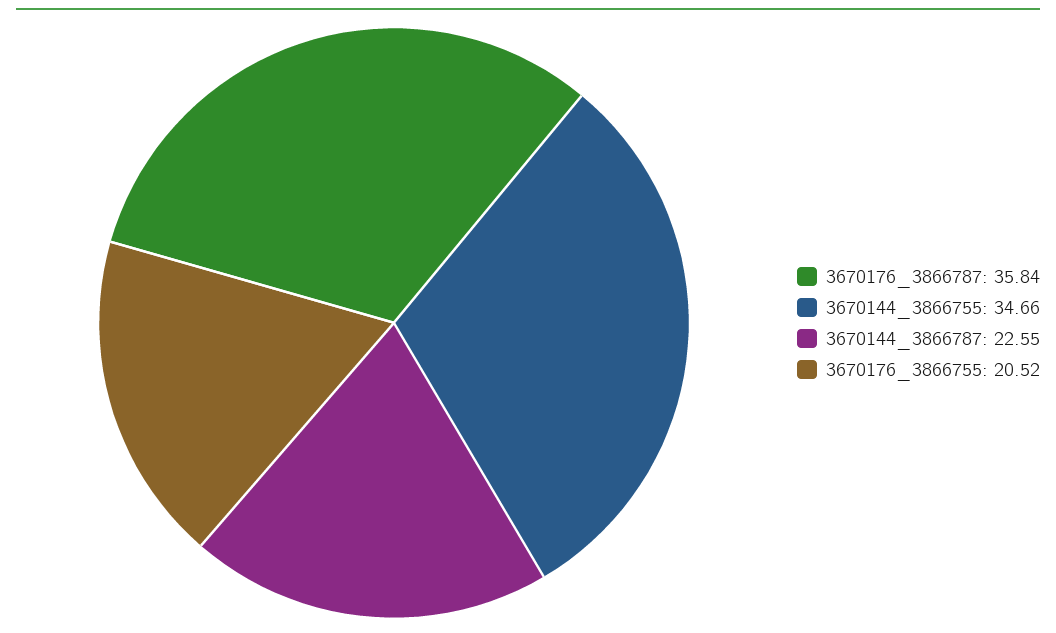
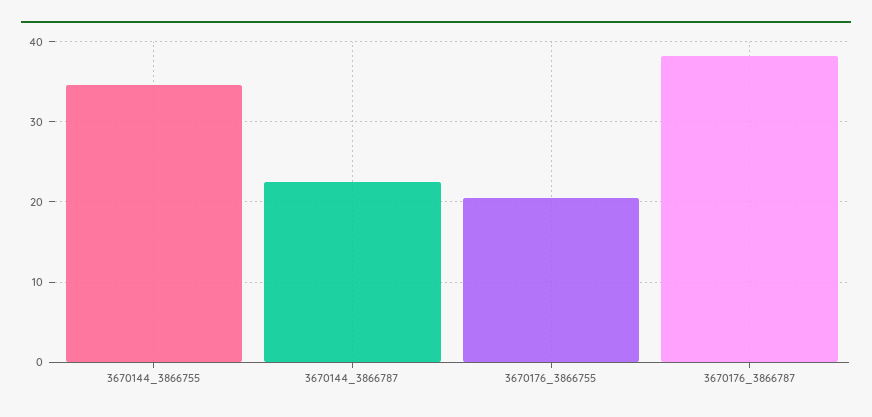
  {
-   "3670176_3866787": 35.84,
+   "3670176_3866787": 38,
    "3670144_3866755": 34.66,
    "3670144_3866787": 22.55,
    "3670176_3866755": 20.52
  }

